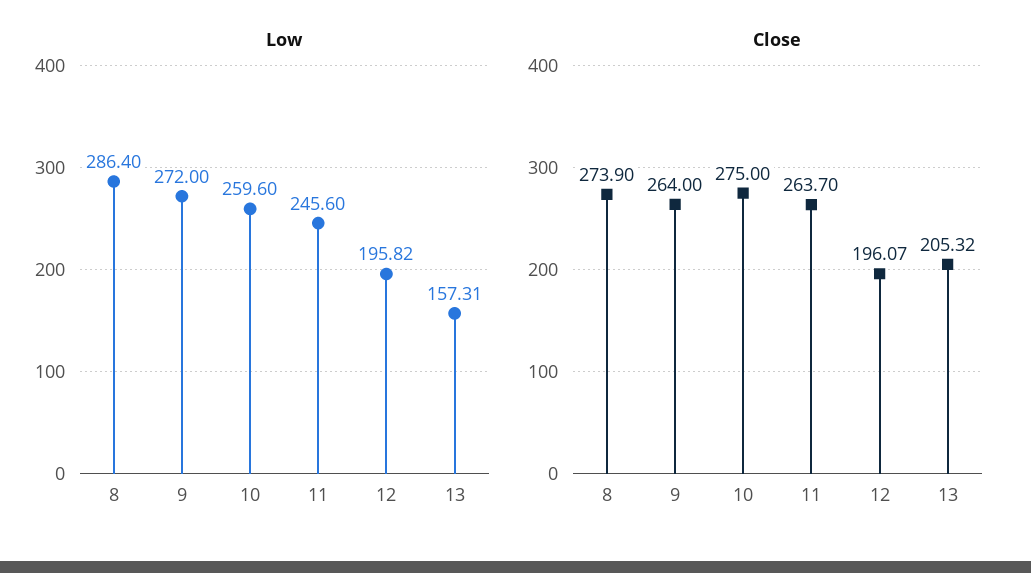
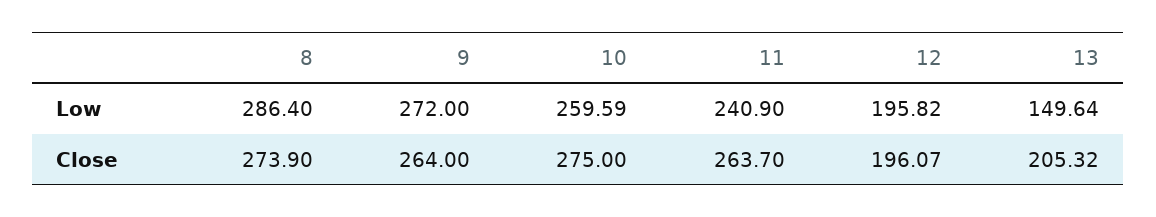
  {
    "Low": {
      "8": 286.4,
      "9": 272,
-     "10": 259.6,
+     "10": 259.59,
-     "11": 245.6,
+     "11": 240.9,
      "12": 195.82,
-     "13": 157.31
+     "13": 149.64
    },
    "Close": {
      "8": 273.9,
      "9": 264,
      "10": 275,
      "11": 263.7,
      "12": 196.07,
      "13": 205.32
    }
  }

